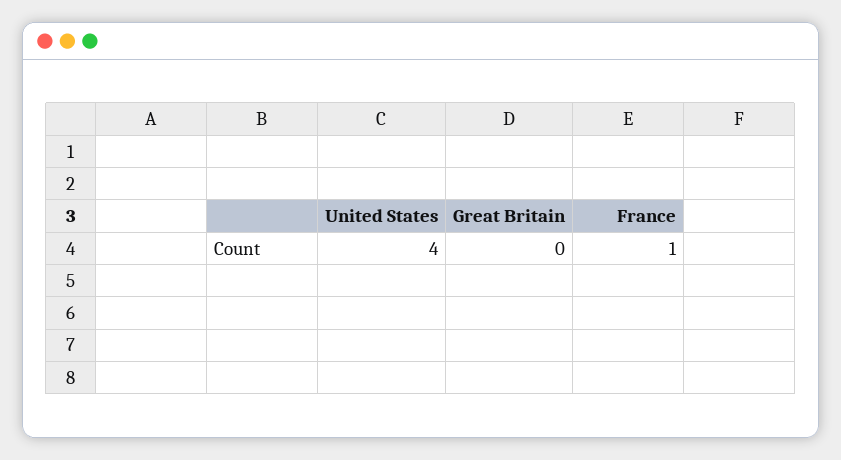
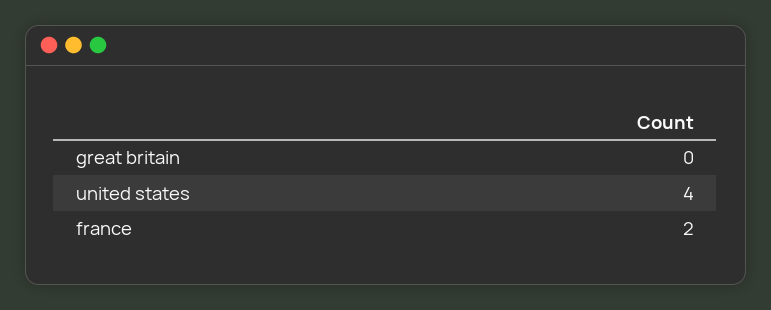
  {
    "United States": 4,
    "Great Britain": 0,
-   "France": 1
+   "France": 2
  }

